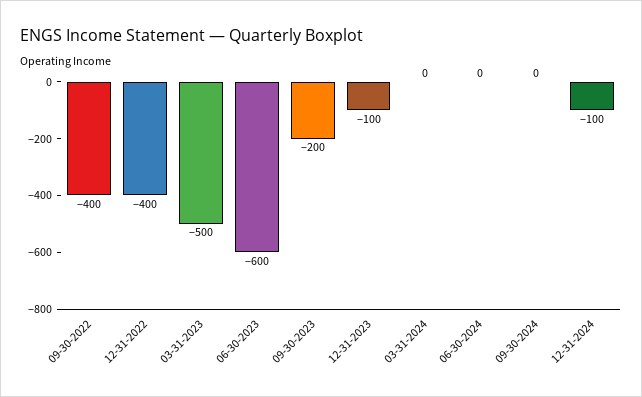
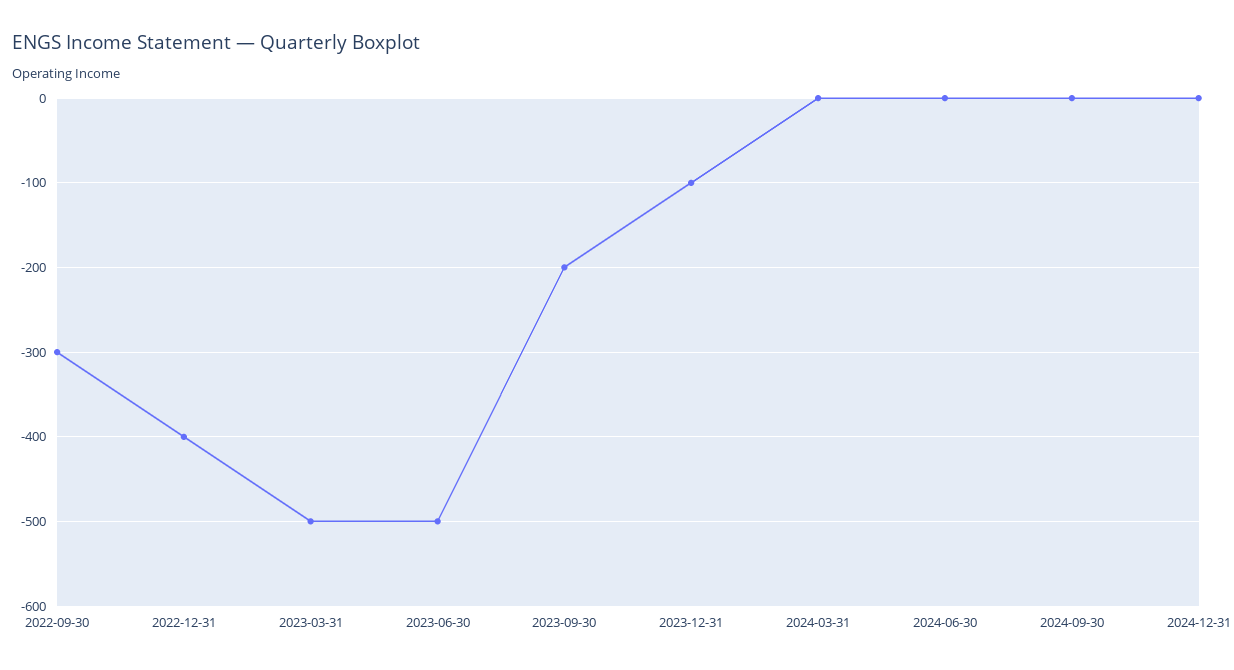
  {
-   "09-30-2022": -400,
+   "09-30-2022": -300,
    "12-31-2022": -400,
    "03-31-2023": -500,
-   "06-30-2023": -600,
+   "06-30-2023": -500,
    "09-30-2023": -200,
    "12-31-2023": -100,
    "03-31-2024": 0,
    "06-30-2024": 0,
    "09-30-2024": 0,
-   "12-31-2024": -100
+   "12-31-2024": 0
  }

